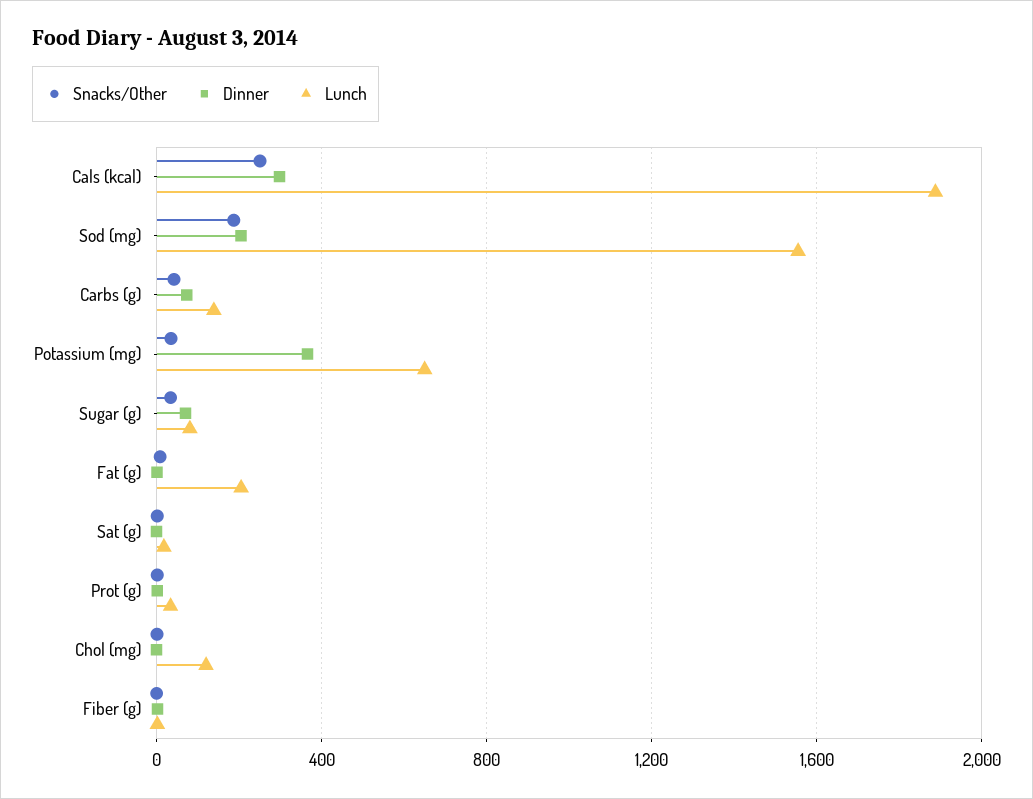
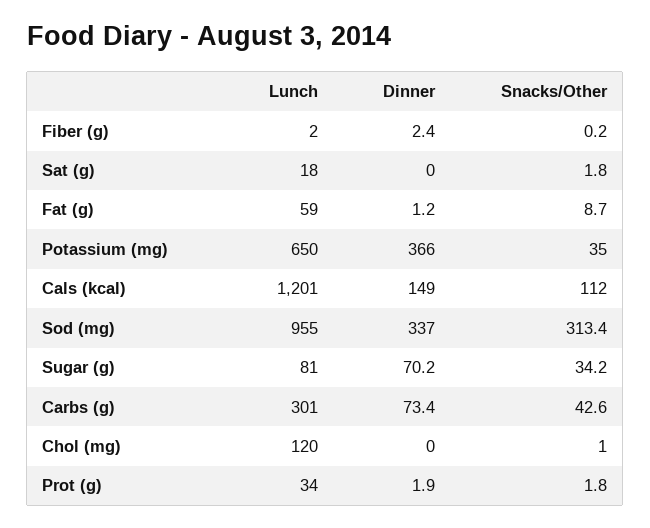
  {
    "Snacks/Other": {
-     "Cals (kcal)": 250,
+     "Cals (kcal)": 112,
-     "Sod (mg)": 200,
+     "Sod (mg)": 313.4,
      "Carbs (g)": 42.6,
      "Potassium (mg)": 35,
      "Sugar (g)": 34.2,
      "Fat (g)": 8.7,
      "Sat (g)": 1.8,
      "Prot (g)": 1.8,
      "Chol (mg)": 1,
      "Fiber (g)": 0.2
    },
    "Dinner": {
-     "Cals (kcal)": 300,
+     "Cals (kcal)": 149,
-     "Sod (mg)": 200,
+     "Sod (mg)": 337,
      "Carbs (g)": 73.4,
      "Potassium (mg)": 366,
      "Sugar (g)": 70.2,
      "Fat (g)": 1.2,
      "Sat (g)": 0,
      "Prot (g)": 1.9,
      "Chol (mg)": 0,
      "Fiber (g)": 2.4
    },
    "Lunch": {
-     "Cals (kcal)": 1900,
+     "Cals (kcal)": 1201,
-     "Sod (mg)": 1550,
+     "Sod (mg)": 955,
-     "Carbs (g)": 150,
+     "Carbs (g)": 301,
      "Potassium (mg)": 650,
      "Sugar (g)": 81,
-     "Fat (g)": 200,
+     "Fat (g)": 59,
      "Sat (g)": 18,
      "Prot (g)": 34,
      "Chol (mg)": 120,
      "Fiber (g)": 2
    }
  }

